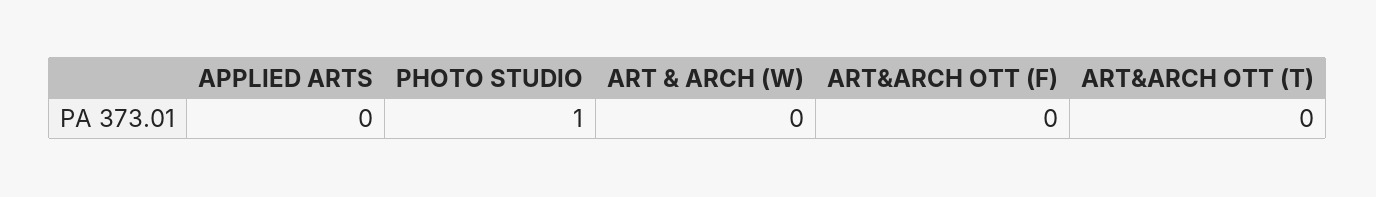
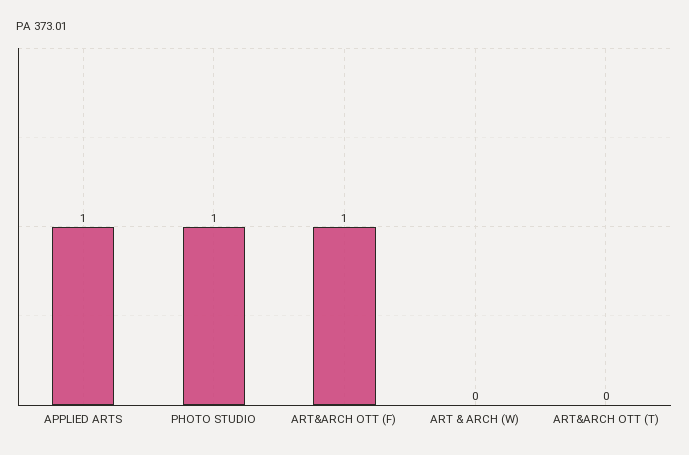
  {
-   "APPLIED ARTS": 0,
+   "APPLIED ARTS": 1,
    "PHOTO STUDIO": 1,
    "ART & ARCH (W)": 0,
-   "ART&ARCH OTT (F)": 0,
+   "ART&ARCH OTT (F)": 1,
    "ART&ARCH OTT (T)": 0
  }

